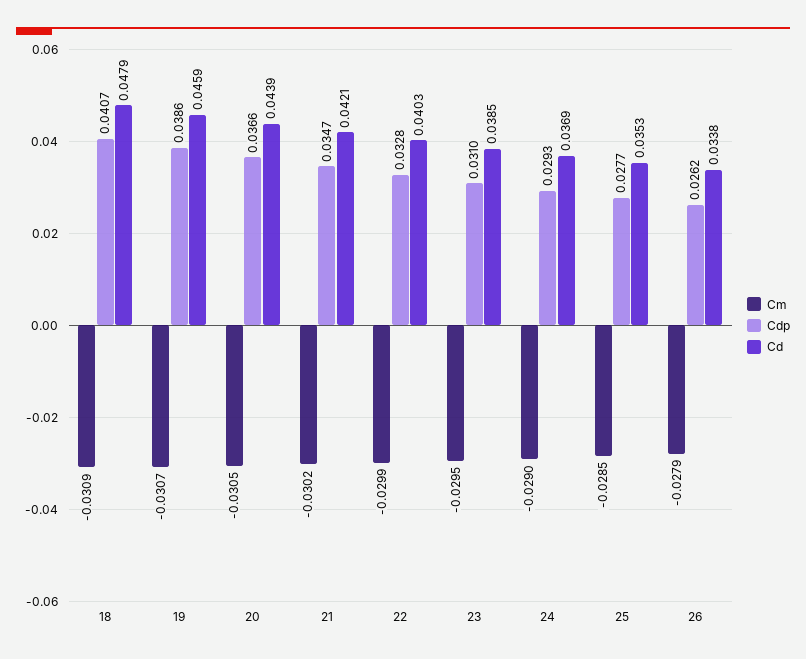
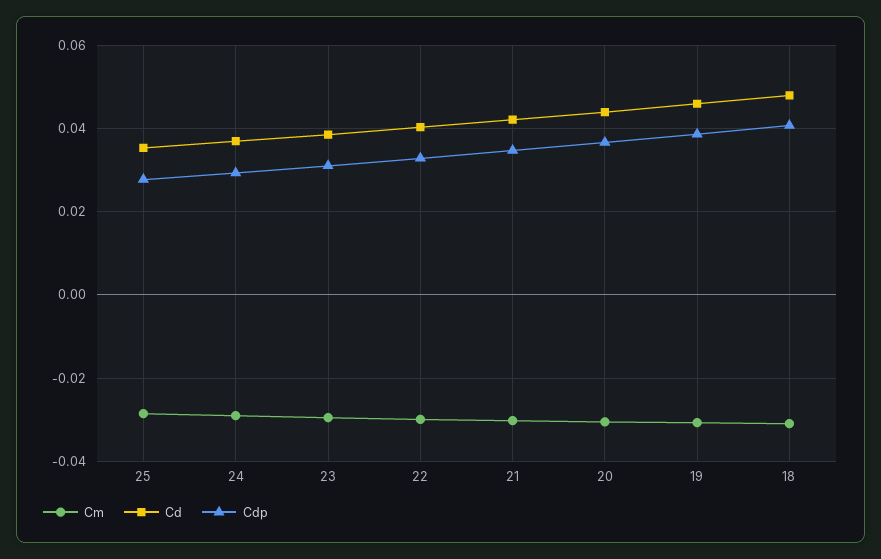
  {
    "Cm": {
      "18": -0.0309,
      "19": -0.0307,
      "20": -0.0305,
      "21": -0.0302,
      "22": -0.0299,
      "23": -0.0295,
      "24": -0.029,
-     "25": -0.0285,
+     "25": -0.0285
-     "26": -0.0279
    },
    "Cdp": {
      "18": 0.0407,
      "19": 0.0386,
      "20": 0.0366,
      "21": 0.0347,
      "22": 0.0328,
      "23": 0.031,
      "24": 0.0293,
-     "25": 0.0277,
+     "25": 0.0277
-     "26": 0.0262
    },
    "Cd": {
      "18": 0.0479,
      "19": 0.0459,
      "20": 0.0439,
      "21": 0.0421,
      "22": 0.0403,
      "23": 0.0385,
      "24": 0.0369,
-     "25": 0.0353,
+     "25": 0.0353
-     "26": 0.0338
    }
  }

